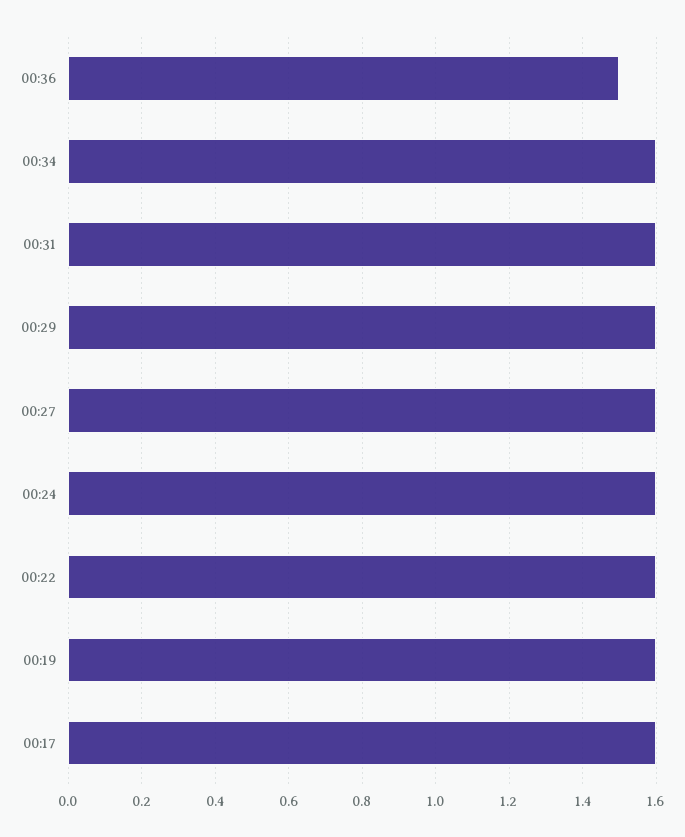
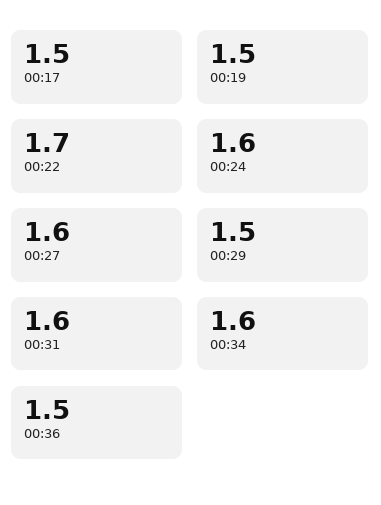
  {
    "00:36": 1.5,
    "00:34": 1.6,
    "00:31": 1.6,
-   "00:29": 1.6,
+   "00:29": 1.5,
    "00:27": 1.6,
    "00:24": 1.6,
-   "00:22": 1.6,
+   "00:22": 1.7,
-   "00:19": 1.6,
+   "00:19": 1.5,
-   "00:17": 1.6
+   "00:17": 1.5
  }

